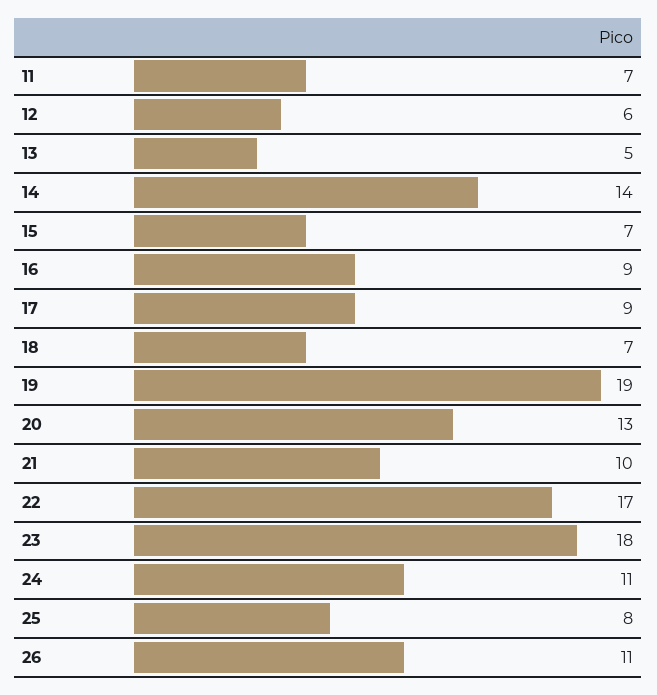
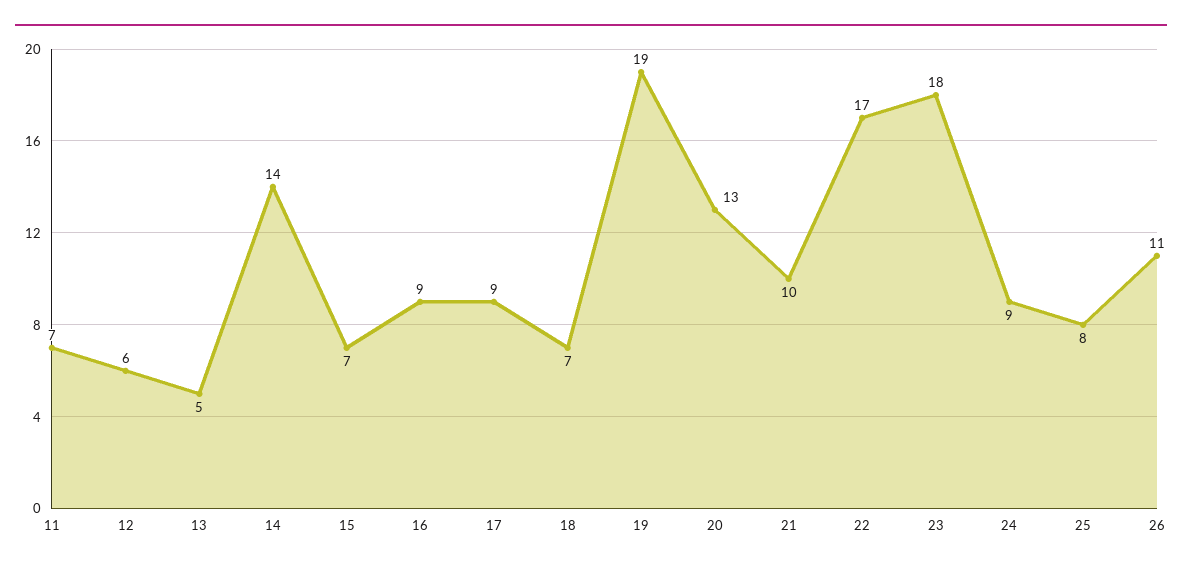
  {
    "11": 7,
    "12": 6,
    "13": 5,
    "14": 14,
    "15": 7,
    "16": 9,
    "17": 9,
    "18": 7,
    "19": 19,
    "20": 13,
    "21": 10,
    "22": 17,
    "23": 18,
-   "24": 11,
+   "24": 9,
    "25": 8,
    "26": 11
  }

